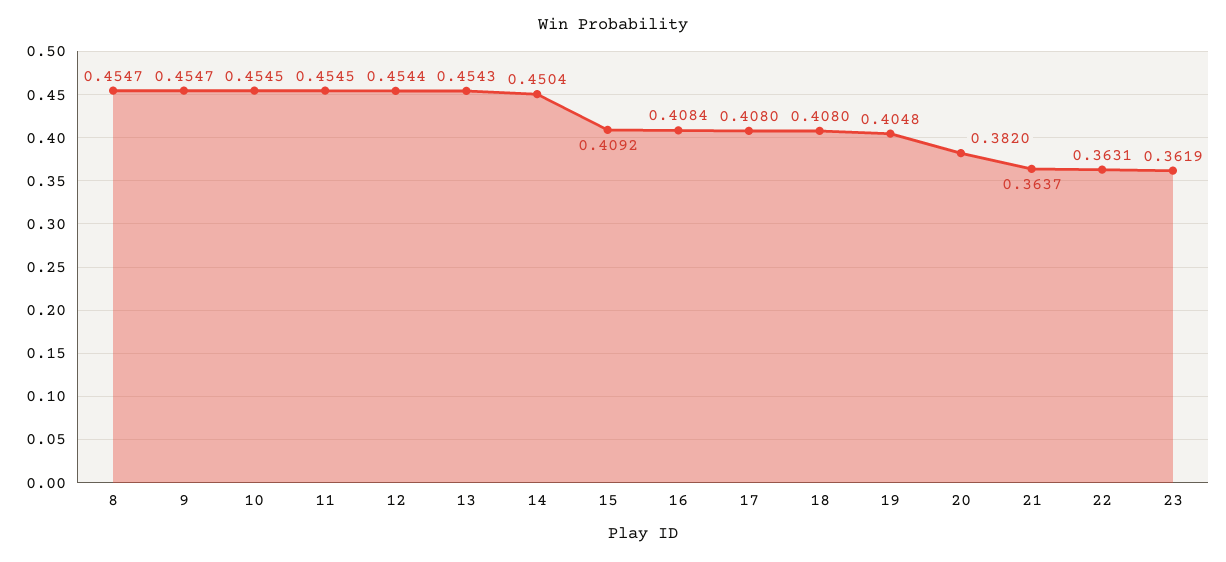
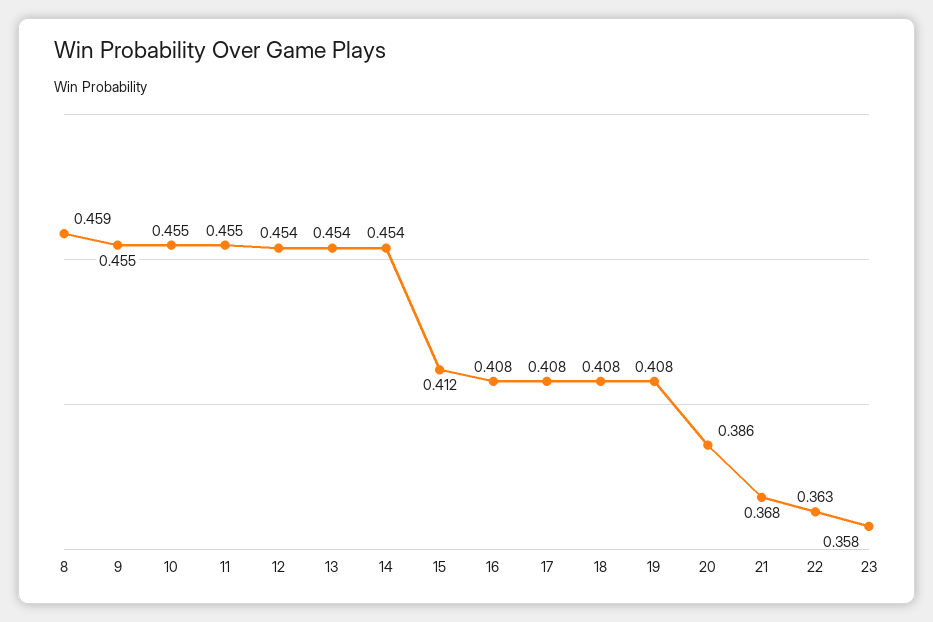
  {
-   "8": 0.4547,
+   "8": 0.459,
    "9": 0.4547,
    "10": 0.4545,
    "11": 0.4545,
    "12": 0.4544,
    "13": 0.4543,
-   "14": 0.4504,
+   "14": 0.454,
-   "15": 0.4092,
+   "15": 0.412,
    "16": 0.4084,
    "17": 0.408,
    "18": 0.408,
-   "19": 0.4048,
+   "19": 0.408,
-   "20": 0.382,
+   "20": 0.386,
-   "21": 0.3637,
+   "21": 0.368,
    "22": 0.3631,
-   "23": 0.3619
+   "23": 0.358
  }

